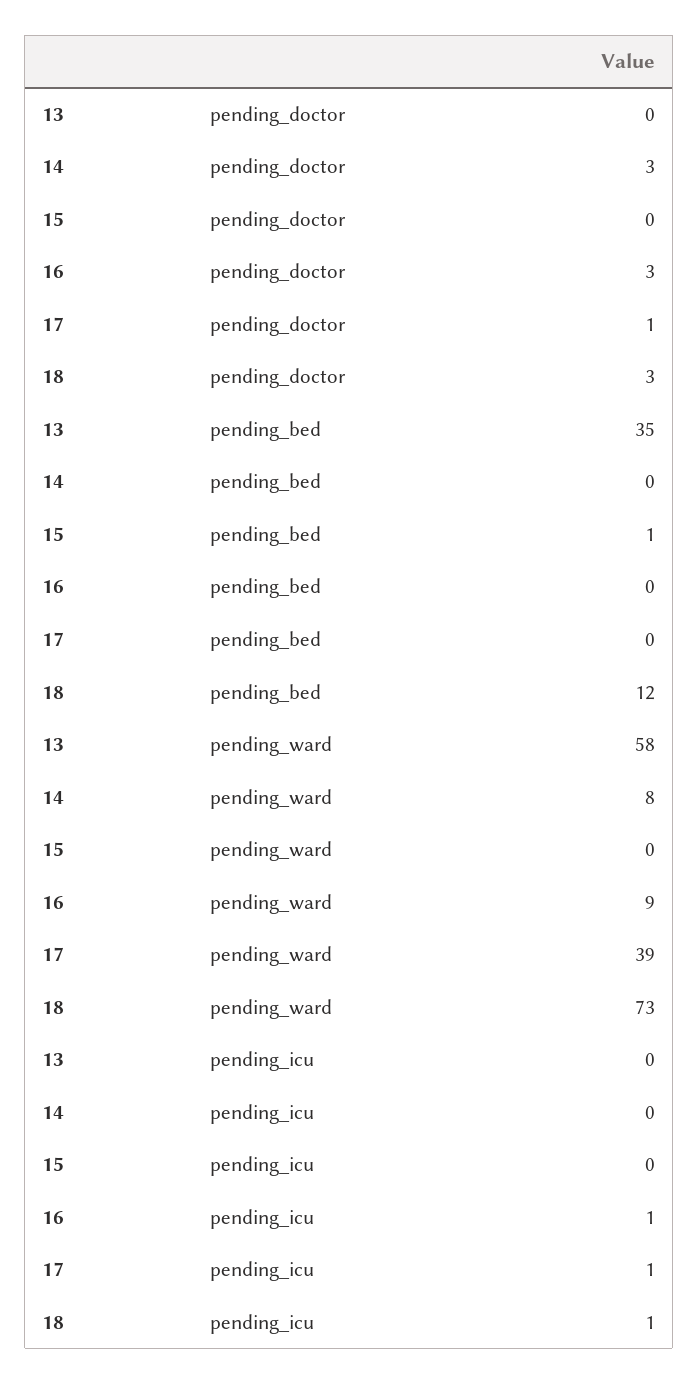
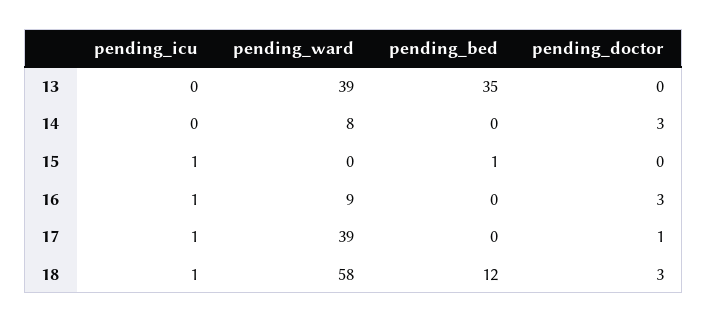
  {
    "13": {
      "pending_doctor": 0,
      "pending_bed": 35,
-     "pending_ward": 58,
+     "pending_ward": 39,
      "pending_icu": 0
    },
    "14": {
      "pending_doctor": 3,
      "pending_bed": 0,
      "pending_ward": 8,
      "pending_icu": 0
    },
    "15": {
      "pending_doctor": 0,
      "pending_bed": 1,
      "pending_ward": 0,
-     "pending_icu": 0
+     "pending_icu": 1
    },
    "16": {
      "pending_doctor": 3,
      "pending_bed": 0,
      "pending_ward": 9,
      "pending_icu": 1
    },
    "17": {
      "pending_doctor": 1,
      "pending_bed": 0,
      "pending_ward": 39,
      "pending_icu": 1
    },
    "18": {
      "pending_doctor": 3,
      "pending_bed": 12,
-     "pending_ward": 73,
+     "pending_ward": 58,
      "pending_icu": 1
    }
  }

